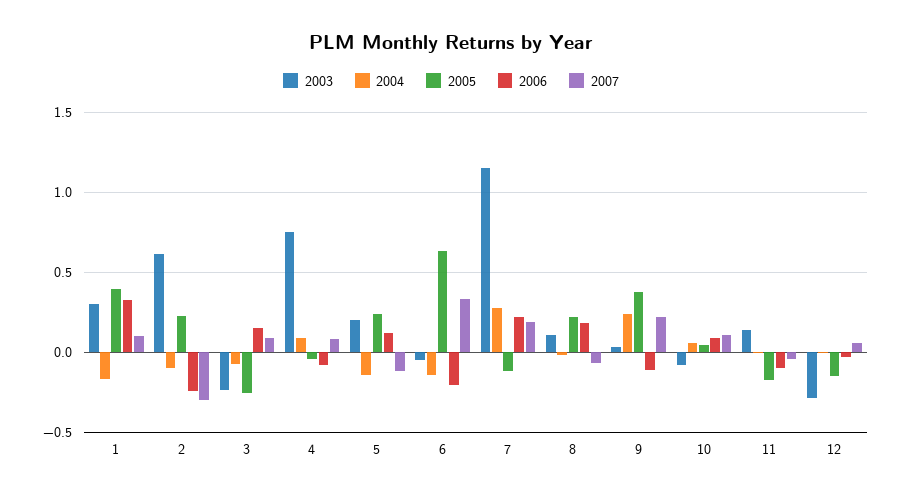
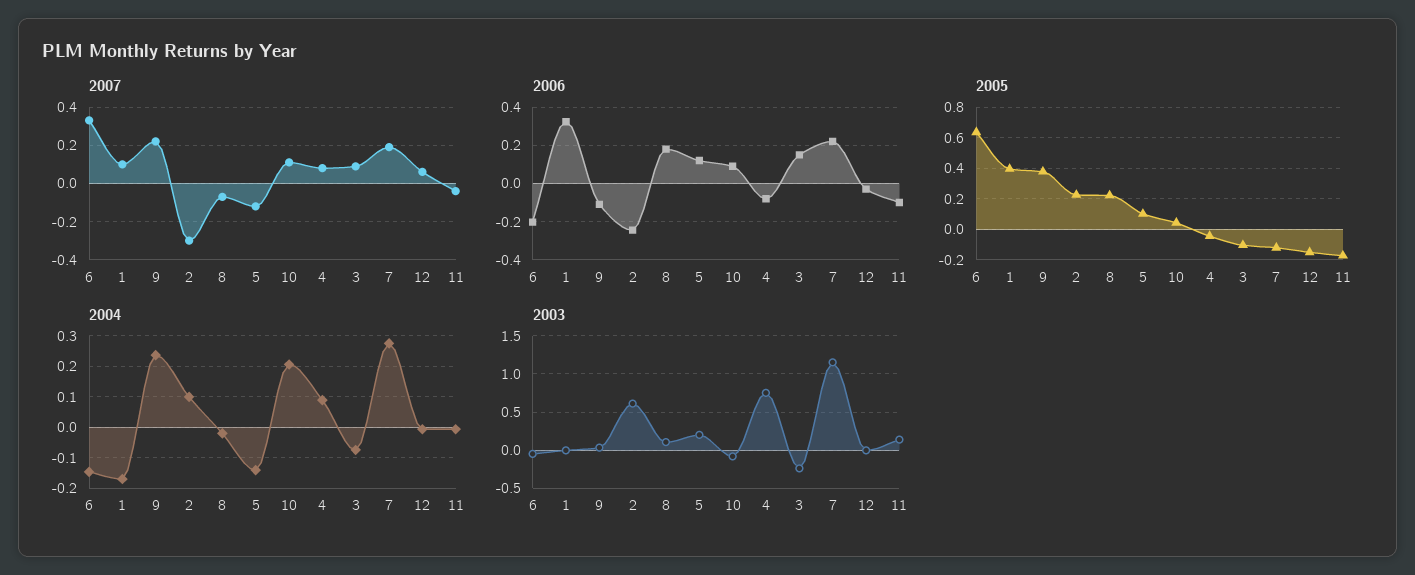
  {
    "2003": {
-     "1": 0.3,
+     "1": 0,
      "2": 0.6,
      "3": -0.25,
      "4": 0.75,
      "5": 0.2,
      "6": -0.05,
      "7": 1.15,
      "8": 0.1,
      "9": 0.05,
      "10": -0.1,
      "11": 0.15,
-     "12": -0.3
+     "12": 0
    },
    "2004": {
      "1": -0.16,
-     "2": -0.1,
+     "2": 0.1,
      "3": -0.08,
      "4": 0.08,
      "5": -0.14,
      "6": -0.14,
      "7": 0.28,
      "8": -0.02,
      "9": 0.24,
-     "10": 0.05,
+     "10": 0.2,
      "11": 0,
      "12": 0
    },
    "2005": {
      "1": 0.4,
      "2": 0.2,
-     "3": -0.25,
+     "3": -0.1,
      "4": -0.05,
-     "5": 0.25,
+     "5": 0.1,
      "6": 0.65,
      "7": -0.1,
      "8": 0.2,
      "9": 0.4,
      "10": 0.05,
      "11": -0.15,
      "12": -0.15
    },
    "2006": {
      "1": 0.3,
      "2": -0.25,
      "3": 0.15,
      "4": -0.1,
      "5": 0.1,
      "6": -0.2,
      "7": 0.2,
      "8": 0.2,
      "9": -0.1,
      "10": 0.1,
      "11": -0.1,
      "12": -0.05
    },
    "2007": {
      "1": 0.1,
      "2": -0.3,
      "3": 0.1,
      "4": 0.1,
      "5": -0.1,
      "6": 0.35,
      "7": 0.2,
      "8": -0.05,
      "9": 0.2,
      "10": 0.1,
      "11": -0.05,
      "12": 0.05
    }
  }

